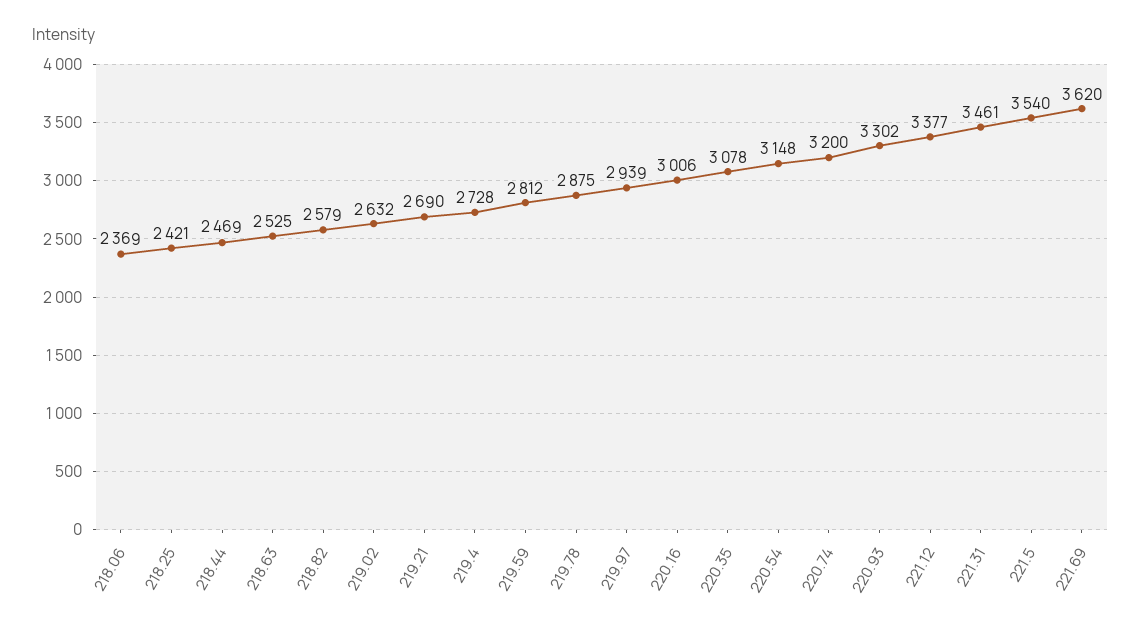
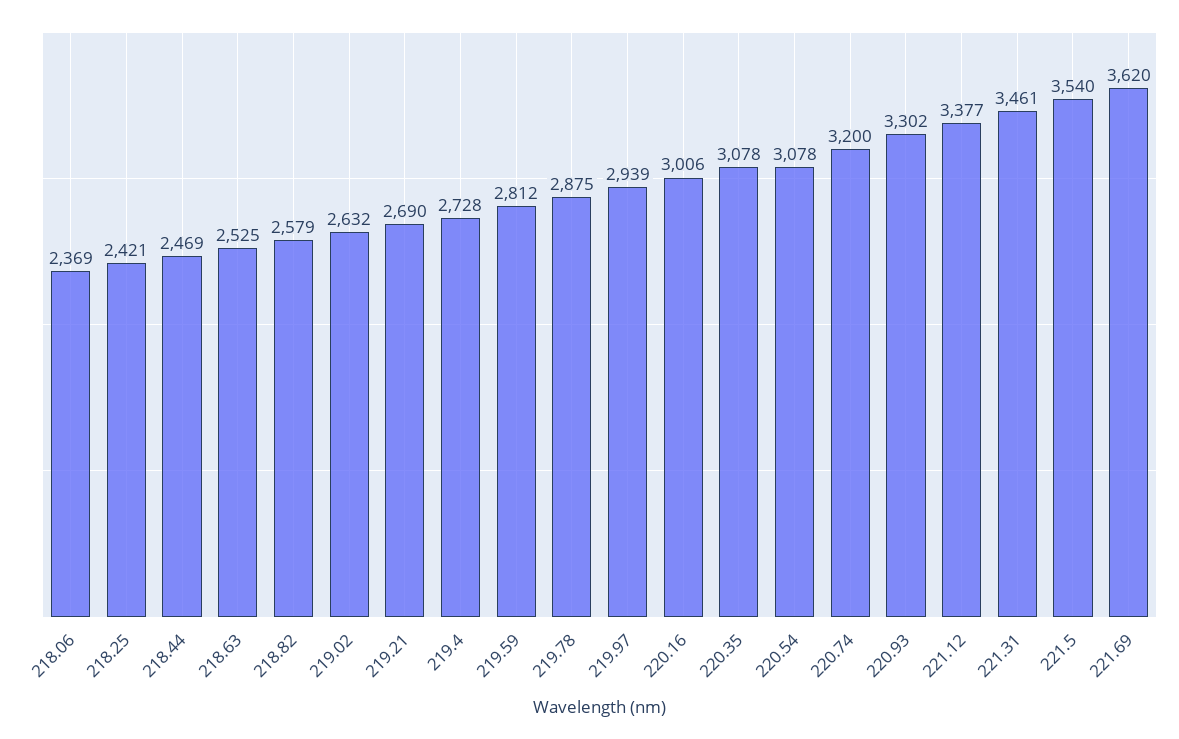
  {
    "218.06": 2369,
    "218.25": 2421,
    "218.44": 2469,
    "218.63": 2525,
    "218.82": 2579,
    "219.02": 2632,
    "219.21": 2690,
    "219.4": 2728,
    "219.59": 2812,
    "219.78": 2875,
    "219.97": 2939,
    "220.16": 3006,
    "220.35": 3078,
-   "220.54": 3148,
+   "220.54": 3078,
    "220.74": 3200,
    "220.93": 3302,
    "221.12": 3377,
    "221.31": 3461,
    "221.5": 3540,
    "221.69": 3620
  }

